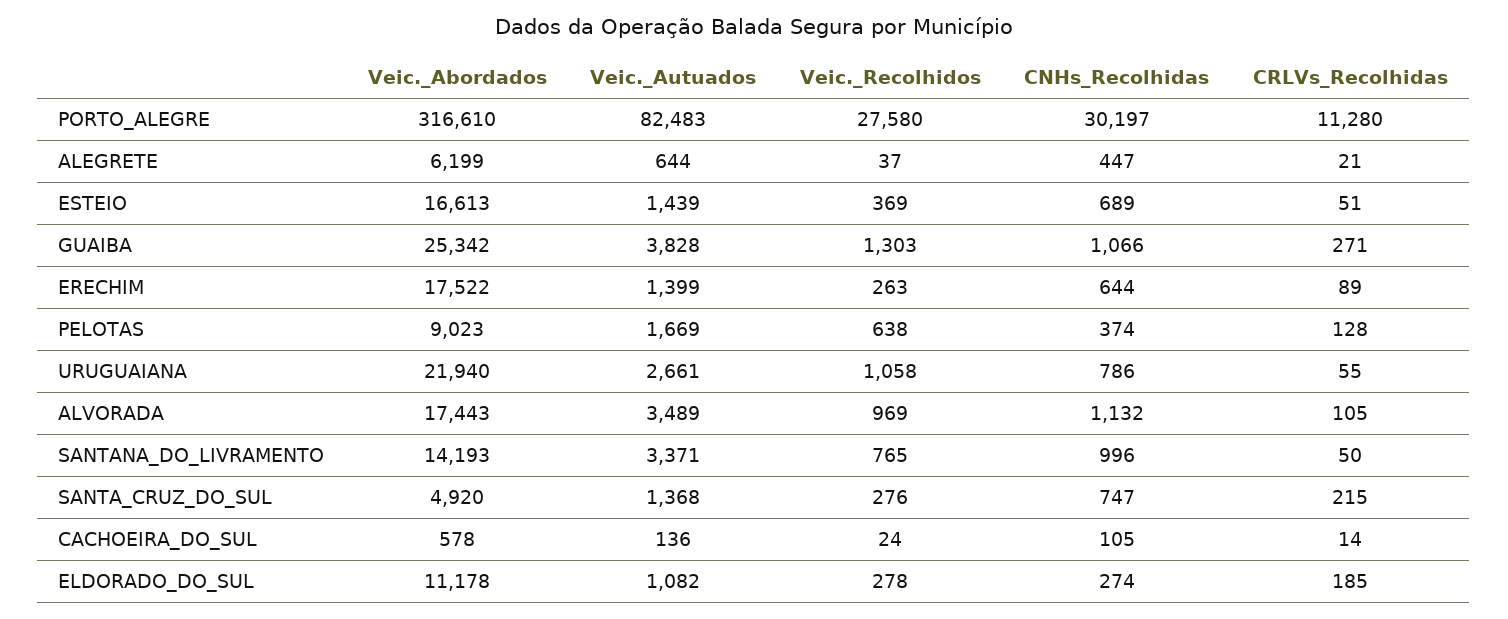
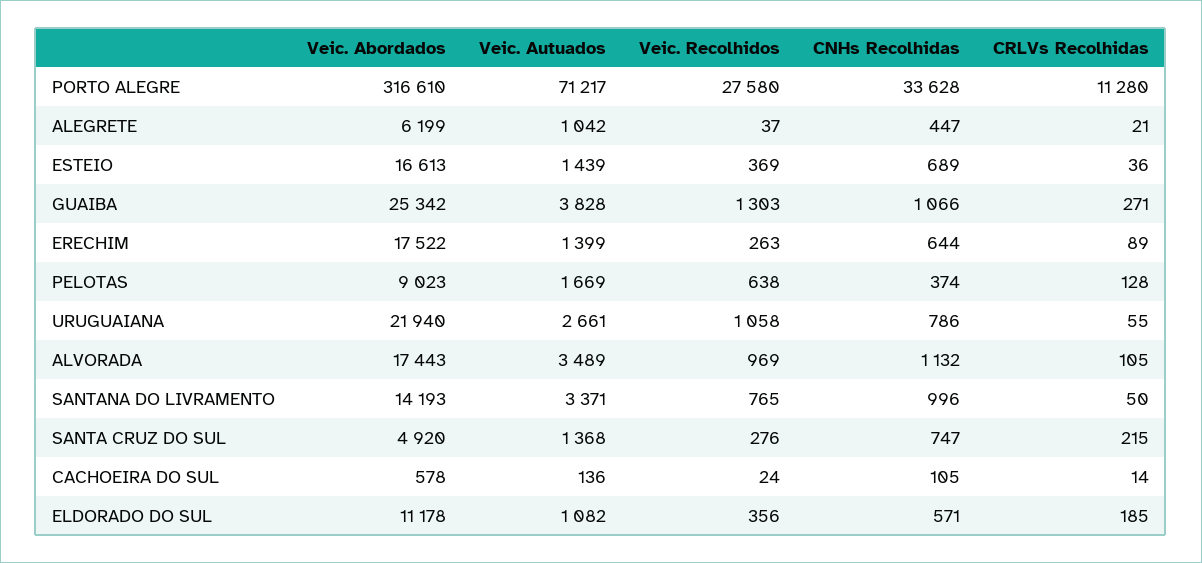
  {
    "Veic._Abordados": {
      "PORTO_ALEGRE": 316610,
      "ALEGRETE": 6199,
      "ESTEIO": 16613,
      "GUAIBA": 25342,
      "ERECHIM": 17522,
      "PELOTAS": 9023,
      "URUGUAIANA": 21940,
      "ALVORADA": 17443,
      "SANTANA_DO_LIVRAMENTO": 14193,
      "SANTA_CRUZ_DO_SUL": 4920,
      "CACHOEIRA_DO_SUL": 578,
      "ELDORADO_DO_SUL": 11178
    },
    "Veic._Autuados": {
-     "PORTO_ALEGRE": 82483,
+     "PORTO_ALEGRE": 71217,
-     "ALEGRETE": 644,
+     "ALEGRETE": 1042,
      "ESTEIO": 1439,
      "GUAIBA": 3828,
      "ERECHIM": 1399,
      "PELOTAS": 1669,
      "URUGUAIANA": 2661,
      "ALVORADA": 3489,
      "SANTANA_DO_LIVRAMENTO": 3371,
      "SANTA_CRUZ_DO_SUL": 1368,
      "CACHOEIRA_DO_SUL": 136,
      "ELDORADO_DO_SUL": 1082
    },
    "Veic._Recolhidos": {
      "PORTO_ALEGRE": 27580,
      "ALEGRETE": 37,
      "ESTEIO": 369,
      "GUAIBA": 1303,
      "ERECHIM": 263,
      "PELOTAS": 638,
      "URUGUAIANA": 1058,
      "ALVORADA": 969,
      "SANTANA_DO_LIVRAMENTO": 765,
      "SANTA_CRUZ_DO_SUL": 276,
      "CACHOEIRA_DO_SUL": 24,
-     "ELDORADO_DO_SUL": 278
+     "ELDORADO_DO_SUL": 356
    },
    "CNHs_Recolhidas": {
-     "PORTO_ALEGRE": 30197,
+     "PORTO_ALEGRE": 33628,
      "ALEGRETE": 447,
      "ESTEIO": 689,
      "GUAIBA": 1066,
      "ERECHIM": 644,
      "PELOTAS": 374,
      "URUGUAIANA": 786,
      "ALVORADA": 1132,
      "SANTANA_DO_LIVRAMENTO": 996,
      "SANTA_CRUZ_DO_SUL": 747,
      "CACHOEIRA_DO_SUL": 105,
-     "ELDORADO_DO_SUL": 274
+     "ELDORADO_DO_SUL": 571
    },
    "CRLVs_Recolhidas": {
      "PORTO_ALEGRE": 11280,
      "ALEGRETE": 21,
-     "ESTEIO": 51,
+     "ESTEIO": 36,
      "GUAIBA": 271,
      "ERECHIM": 89,
      "PELOTAS": 128,
      "URUGUAIANA": 55,
      "ALVORADA": 105,
      "SANTANA_DO_LIVRAMENTO": 50,
      "SANTA_CRUZ_DO_SUL": 215,
      "CACHOEIRA_DO_SUL": 14,
      "ELDORADO_DO_SUL": 185
    }
  }

